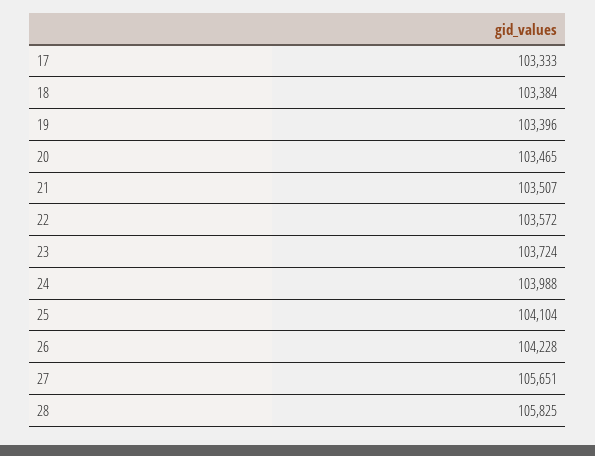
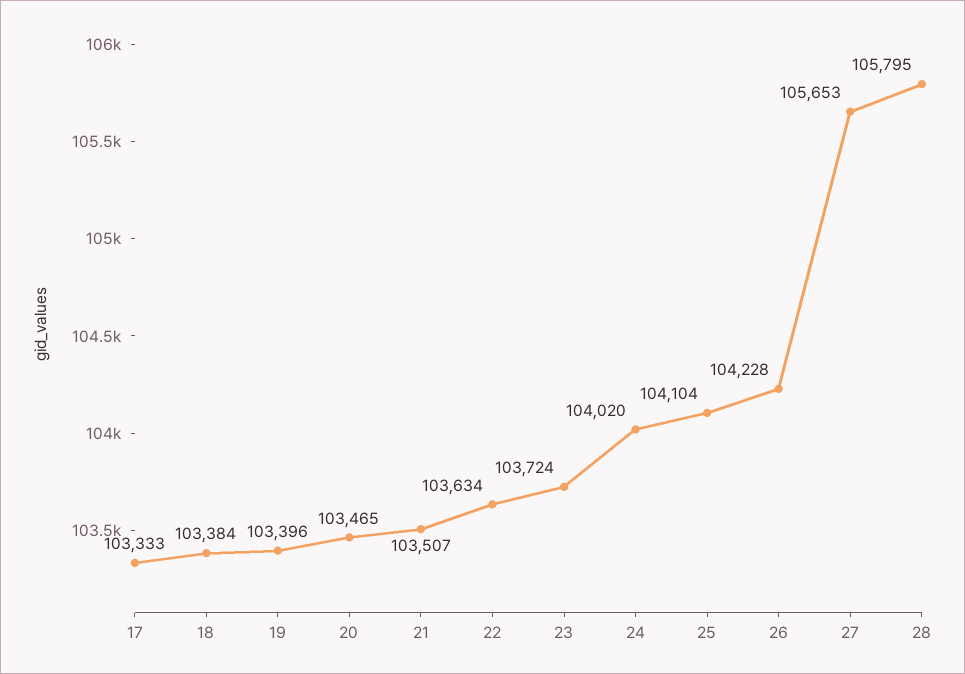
  {
    "17": 103333,
    "18": 103384,
    "19": 103396,
    "20": 103465,
    "21": 103507,
-   "22": 103572,
+   "22": 103634,
    "23": 103724,
-   "24": 103988,
+   "24": 104020,
    "25": 104104,
    "26": 104228,
-   "27": 105651,
+   "27": 105653,
-   "28": 105825
+   "28": 105795
  }

